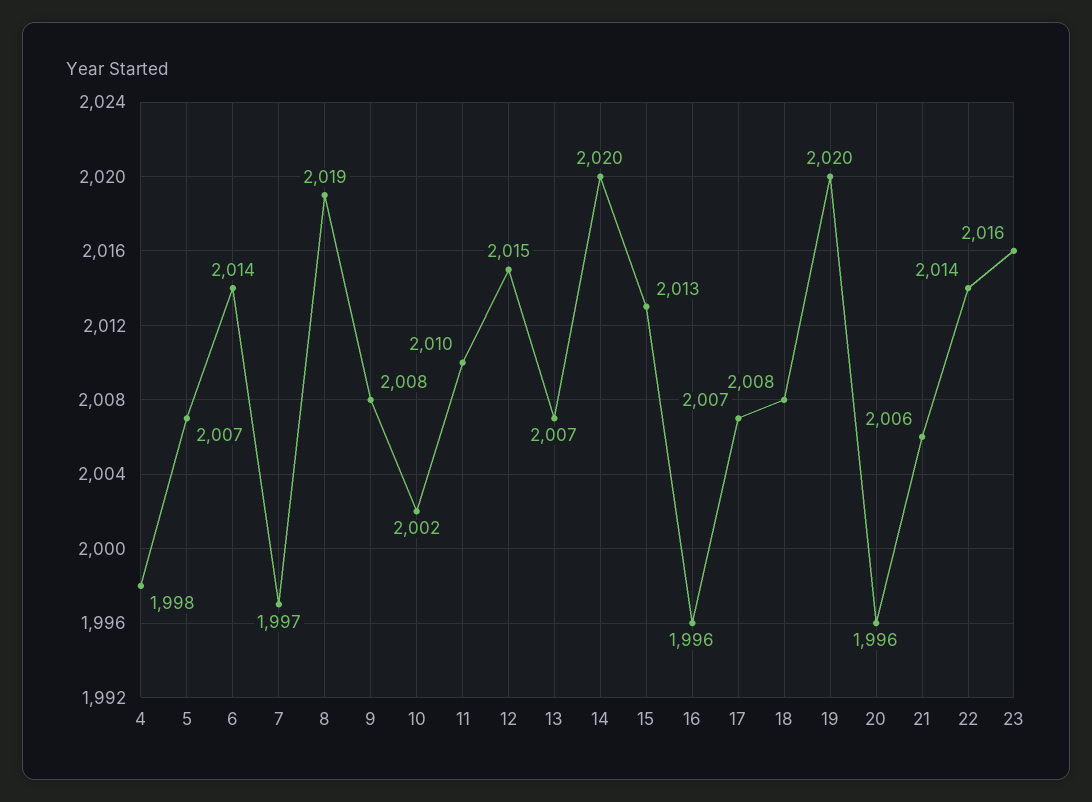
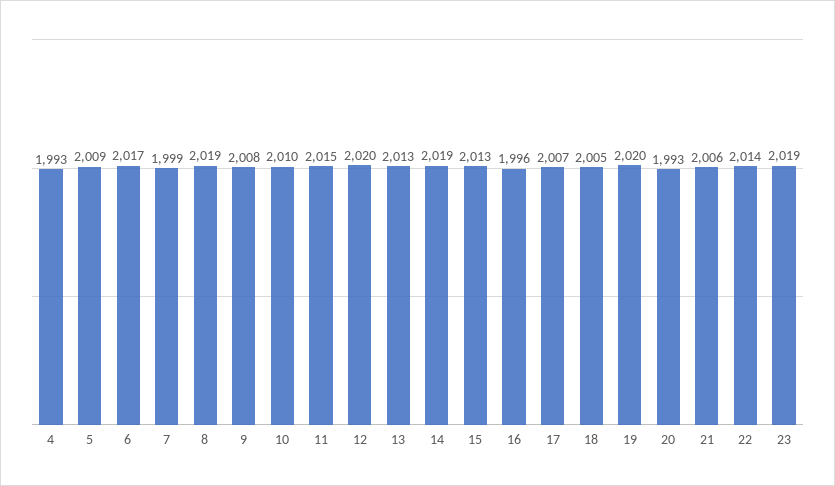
  {
-   "4": 1998,
+   "4": 1993,
-   "5": 2007,
+   "5": 2009,
-   "6": 2014,
+   "6": 2017,
-   "7": 1997,
+   "7": 1999,
    "8": 2019,
    "9": 2008,
-   "10": 2002,
+   "10": 2010,
-   "11": 2010,
+   "11": 2015,
-   "12": 2015,
+   "12": 2020,
-   "13": 2007,
+   "13": 2013,
-   "14": 2020,
+   "14": 2019,
    "15": 2013,
    "16": 1996,
    "17": 2007,
-   "18": 2008,
+   "18": 2005,
    "19": 2020,
-   "20": 1996,
+   "20": 1993,
    "21": 2006,
    "22": 2014,
-   "23": 2016
+   "23": 2019
  }

